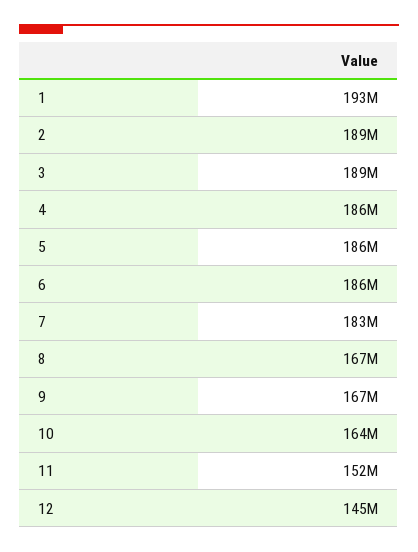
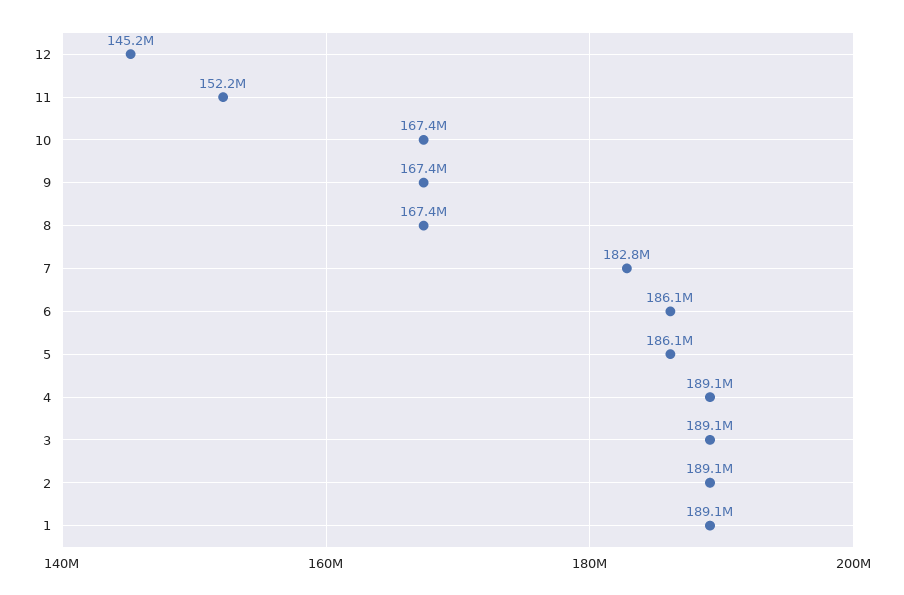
  {
-   "1": 193000000,
+   "1": 189100000,
    "2": 189100000,
    "3": 189100000,
-   "4": 186000000,
+   "4": 189100000,
    "5": 186100000,
    "6": 186100000,
    "7": 182800000,
    "8": 167400000,
    "9": 167400000,
-   "10": 164000000,
+   "10": 167400000,
    "11": 152200000,
    "12": 145200000
  }

